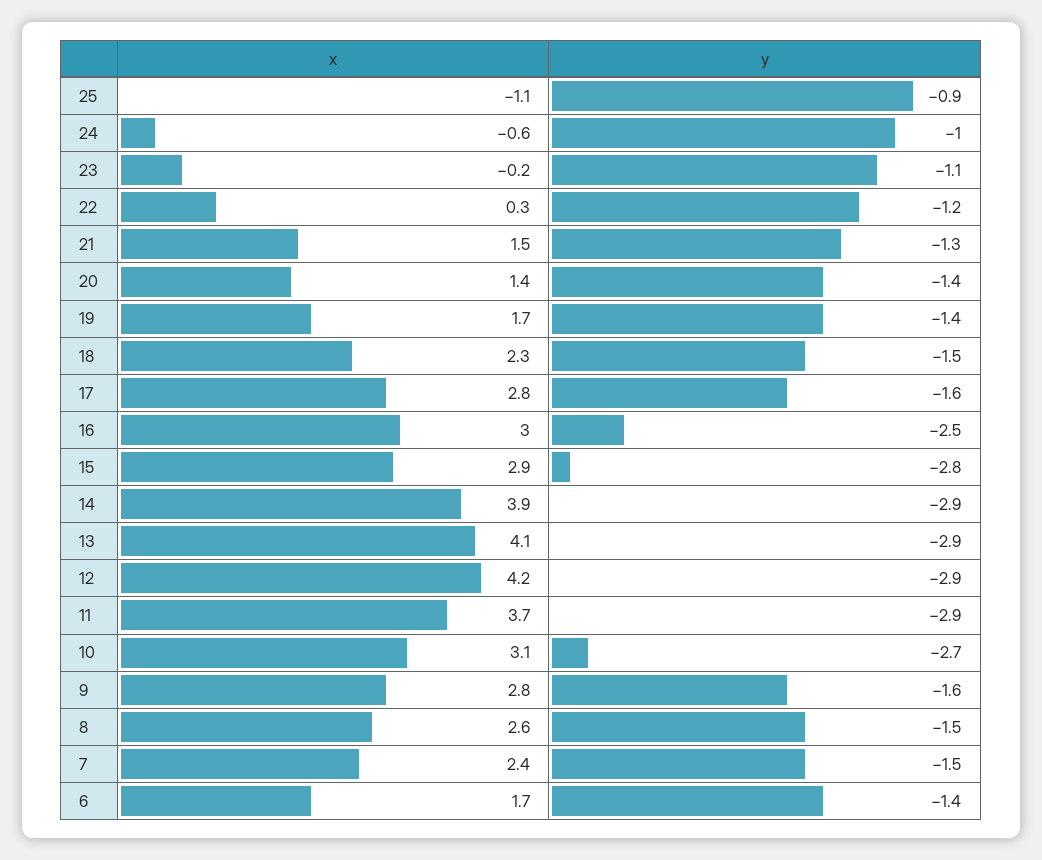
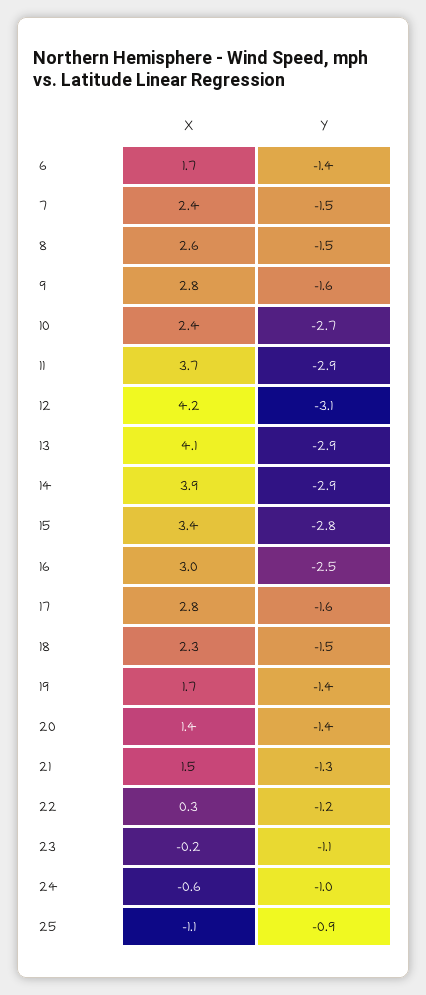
  {
    "x": {
      "25": -1.1,
      "24": -0.6,
      "23": -0.2,
      "22": 0.3,
      "21": 1.5,
      "20": 1.4,
      "19": 1.7,
      "18": 2.3,
      "17": 2.8,
      "16": 3,
-     "15": 2.9,
+     "15": 3.4,
      "14": 3.9,
      "13": 4.1,
      "12": 4.2,
      "11": 3.7,
-     "10": 3.1,
+     "10": 2.4,
      "9": 2.8,
      "8": 2.6,
      "7": 2.4,
      "6": 1.7
    },
    "y": {
      "25": -0.9,
      "24": -1,
      "23": -1.1,
      "22": -1.2,
      "21": -1.3,
      "20": -1.4,
      "19": -1.4,
      "18": -1.5,
      "17": -1.6,
      "16": -2.5,
      "15": -2.8,
      "14": -2.9,
      "13": -2.9,
-     "12": -2.9,
+     "12": -3.1,
      "11": -2.9,
      "10": -2.7,
      "9": -1.6,
      "8": -1.5,
      "7": -1.5,
      "6": -1.4
    }
  }

